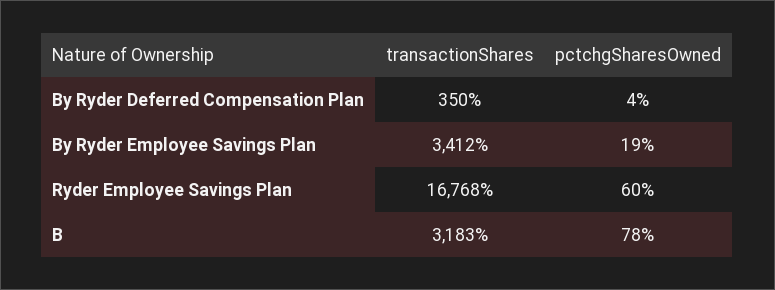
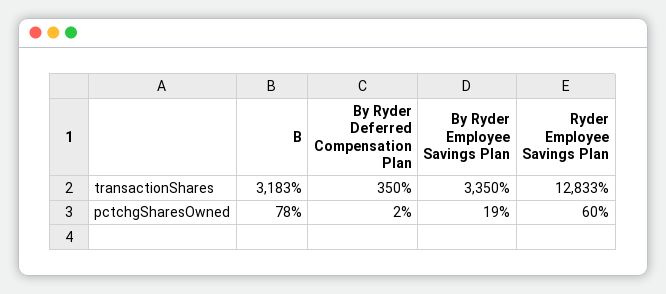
  {
    "transactionShares": {
      "By Ryder Deferred Compensation Plan": 350,
-     "By Ryder Employee Savings Plan": 3412,
+     "By Ryder Employee Savings Plan": 3350,
-     "Ryder Employee Savings Plan": 16768,
+     "Ryder Employee Savings Plan": 12833,
      "B": 3183
    },
    "pctchgSharesOwned": {
-     "By Ryder Deferred Compensation Plan": 4,
+     "By Ryder Deferred Compensation Plan": 2,
      "By Ryder Employee Savings Plan": 19,
      "Ryder Employee Savings Plan": 60,
      "B": 78
    }
  }

